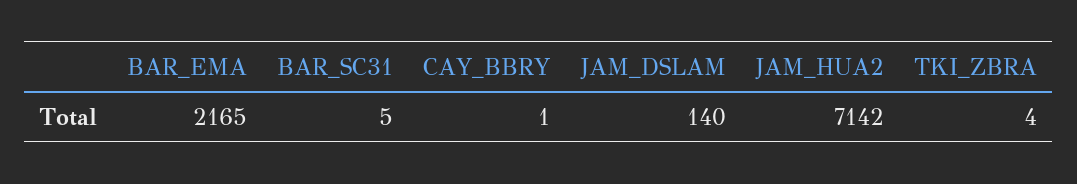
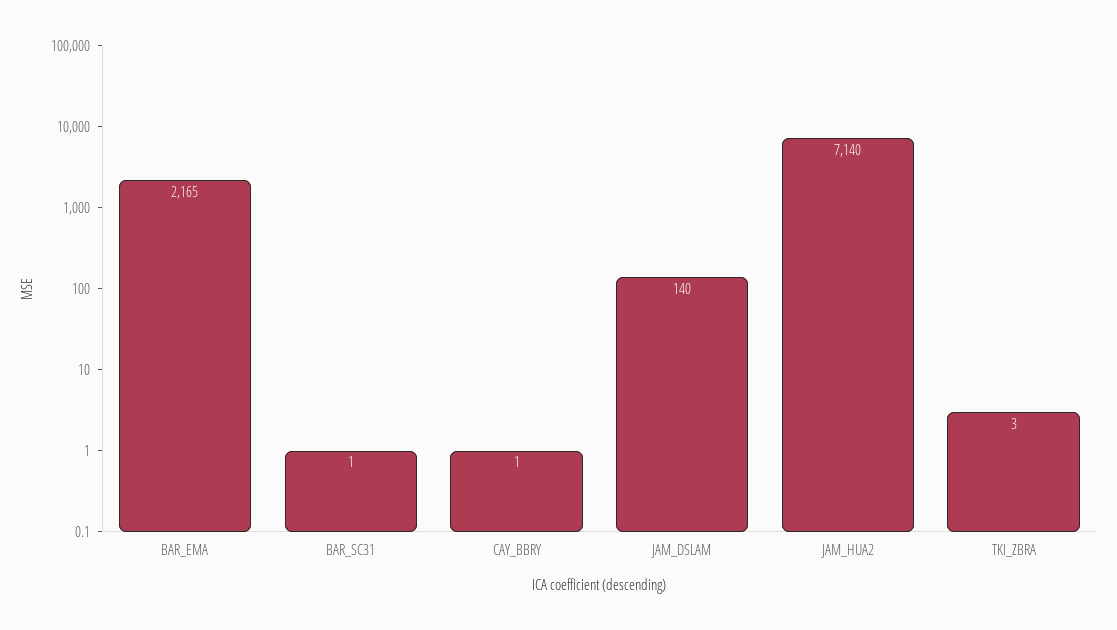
  {
    "BAR_EMA": 2165,
-   "BAR_SC31": 5,
+   "BAR_SC31": 1,
    "CAY_BBRY": 1,
    "JAM_DSLAM": 140,
-   "JAM_HUA2": 7142,
+   "JAM_HUA2": 7140,
-   "TKI_ZBRA": 4
+   "TKI_ZBRA": 3
  }

